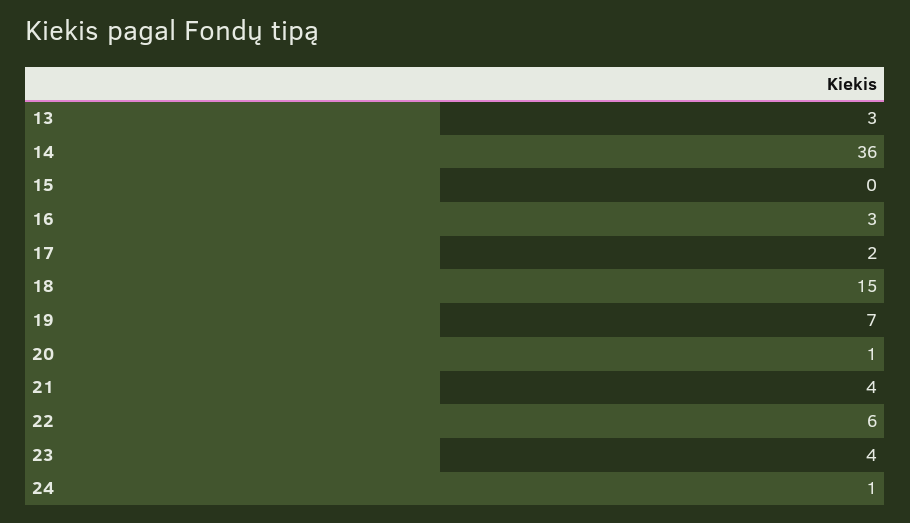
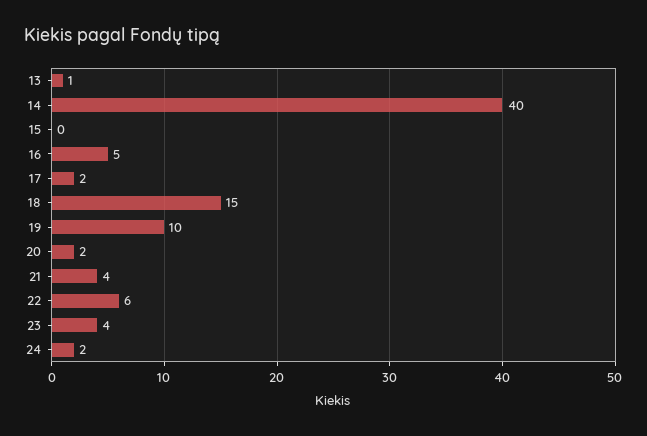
  {
-   "13": 3,
+   "13": 1,
-   "14": 36,
+   "14": 40,
    "15": 0,
-   "16": 3,
+   "16": 5,
    "17": 2,
    "18": 15,
-   "19": 7,
+   "19": 10,
-   "20": 1,
+   "20": 2,
    "21": 4,
    "22": 6,
    "23": 4,
-   "24": 1
+   "24": 2
  }

